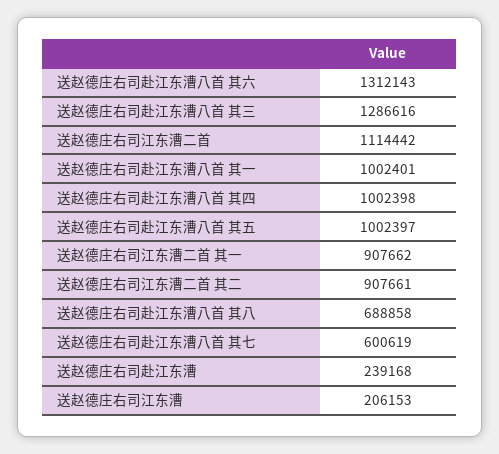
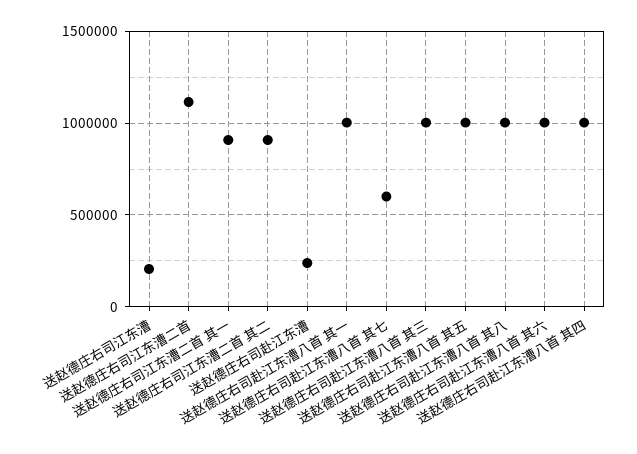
  {
-   "送赵德庄右司赴江东漕八首 其六": 1312143,
+   "送赵德庄右司赴江东漕八首 其六": 1000000,
-   "送赵德庄右司赴江东漕八首 其三": 1286616,
+   "送赵德庄右司赴江东漕八首 其三": 1000000,
    "送赵德庄右司江东漕二首": 1114442,
    "送赵德庄右司赴江东漕八首 其一": 1002401,
    "送赵德庄右司赴江东漕八首 其四": 1002398,
    "送赵德庄右司赴江东漕八首 其五": 1002397,
    "送赵德庄右司江东漕二首 其一": 907662,
    "送赵德庄右司江东漕二首 其二": 907661,
-   "送赵德庄右司赴江东漕八首 其八": 688858,
+   "送赵德庄右司赴江东漕八首 其八": 1000000,
    "送赵德庄右司赴江东漕八首 其七": 600619,
    "送赵德庄右司赴江东漕": 239168,
    "送赵德庄右司江东漕": 206153
  }

